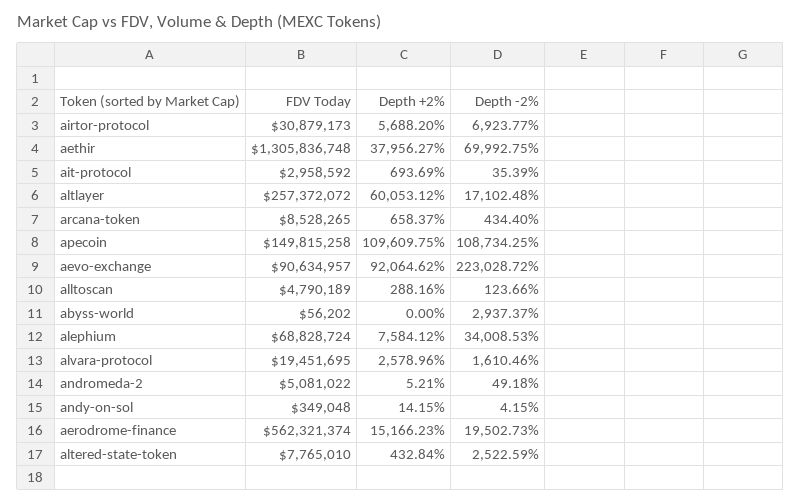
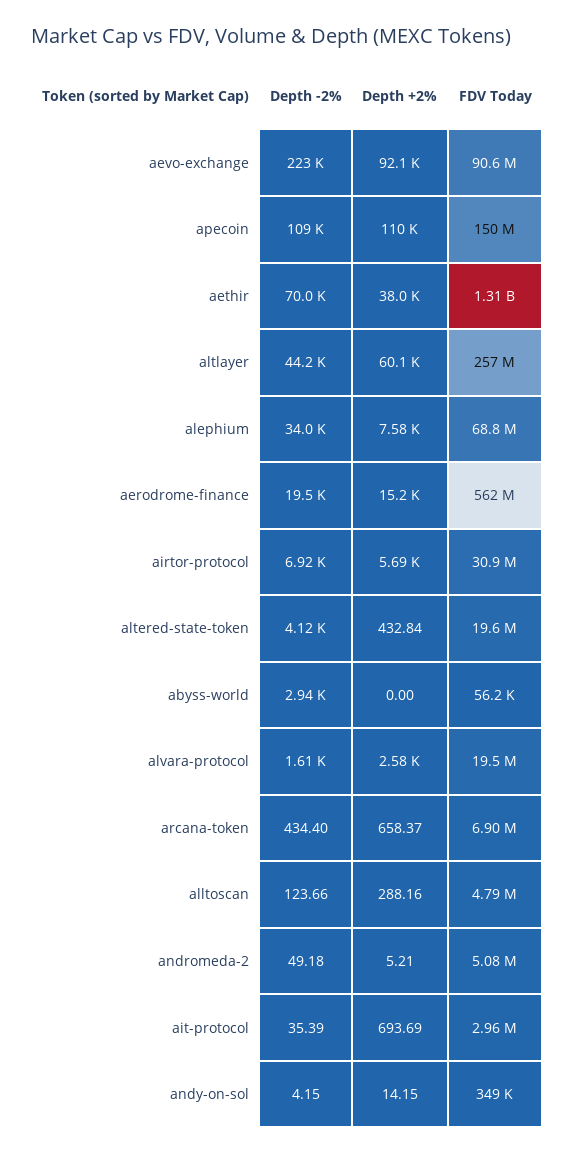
  {
    "FDV Today": {
      "airtor-protocol": 30879173,
      "aethir": 1305836748,
      "ait-protocol": 2958592,
      "altlayer": 257372072,
-     "arcana-token": 8528265,
+     "arcana-token": 6900000,
      "apecoin": 149815258,
      "aevo-exchange": 90634957,
      "alltoscan": 4790189,
      "abyss-world": 56202,
      "alephium": 68828724,
      "alvara-protocol": 19451695,
      "andromeda-2": 5081022,
      "andy-on-sol": 349048,
      "aerodrome-finance": 562321374,
-     "altered-state-token": 7765010
+     "altered-state-token": 19600000
    },
    "Depth +2%": {
      "airtor-protocol": 5688.2,
      "aethir": 37956.27,
      "ait-protocol": 693.69,
      "altlayer": 60053.12,
      "arcana-token": 658.37,
      "apecoin": 109609.75,
      "aevo-exchange": 92064.62,
      "alltoscan": 288.16,
      "abyss-world": 0,
      "alephium": 7584.12,
      "alvara-protocol": 2578.96,
      "andromeda-2": 5.21,
      "andy-on-sol": 14.15,
      "aerodrome-finance": 15166.23,
      "altered-state-token": 432.84
    },
    "Depth -2%": {
      "airtor-protocol": 6923.77,
      "aethir": 69992.75,
      "ait-protocol": 35.39,
-     "altlayer": 17102.48,
+     "altlayer": 44200,
      "arcana-token": 434.4,
      "apecoin": 108734.25,
      "aevo-exchange": 223028.72,
      "alltoscan": 123.66,
      "abyss-world": 2937.37,
      "alephium": 34008.53,
      "alvara-protocol": 1610.46,
      "andromeda-2": 49.18,
      "andy-on-sol": 4.15,
      "aerodrome-finance": 19502.73,
-     "altered-state-token": 2522.59
+     "altered-state-token": 4120
    }
  }

